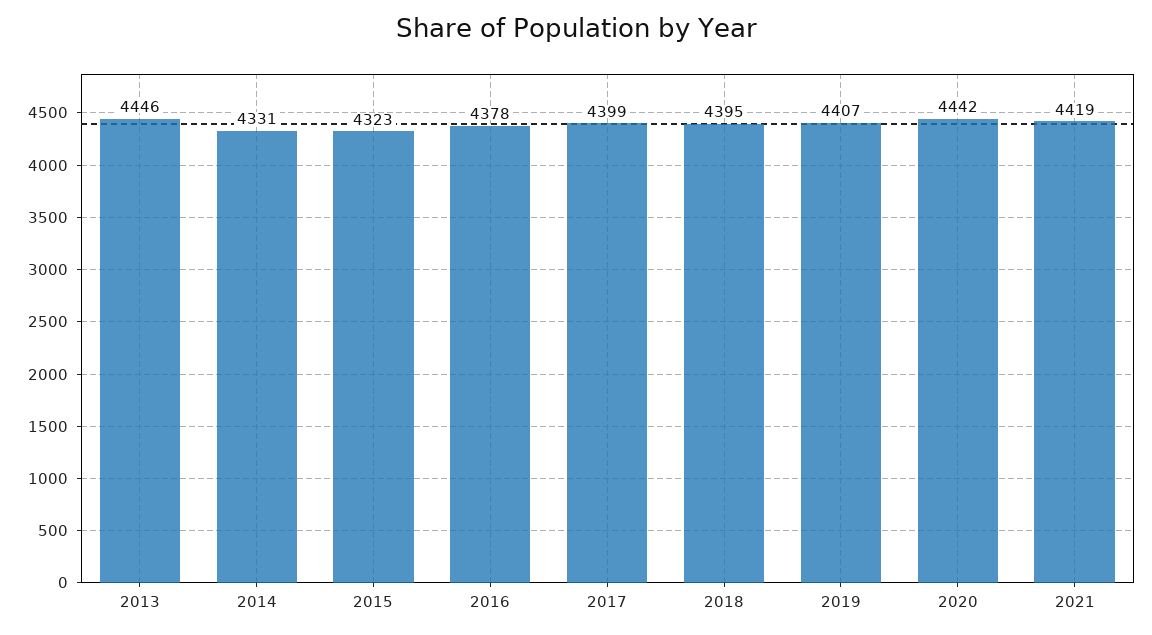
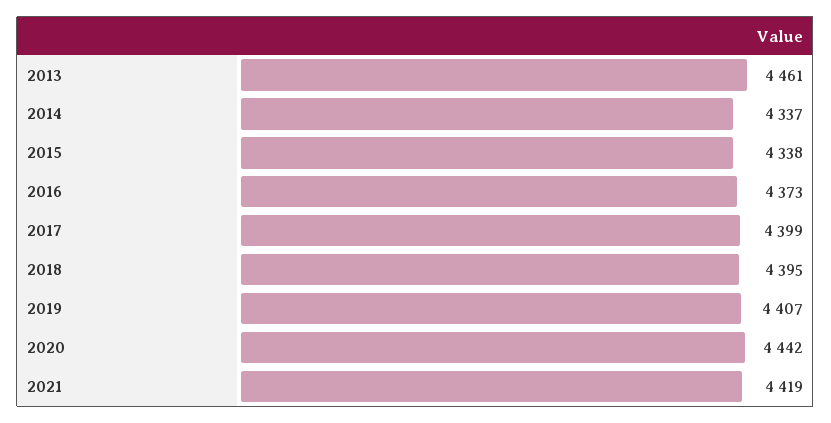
  {
-   "2013": 4446,
+   "2013": 4461,
-   "2014": 4331,
+   "2014": 4337,
-   "2015": 4323,
+   "2015": 4338,
-   "2016": 4378,
+   "2016": 4373,
    "2017": 4399,
    "2018": 4395,
    "2019": 4407,
    "2020": 4442,
    "2021": 4419
  }

